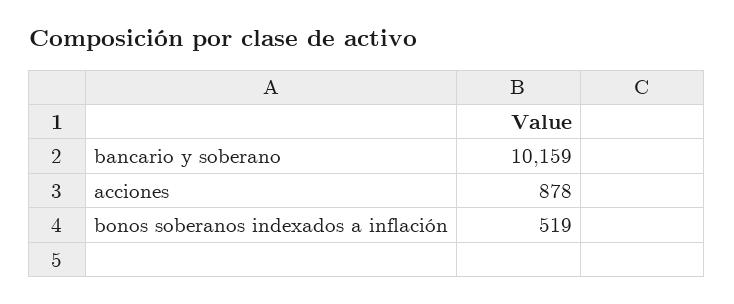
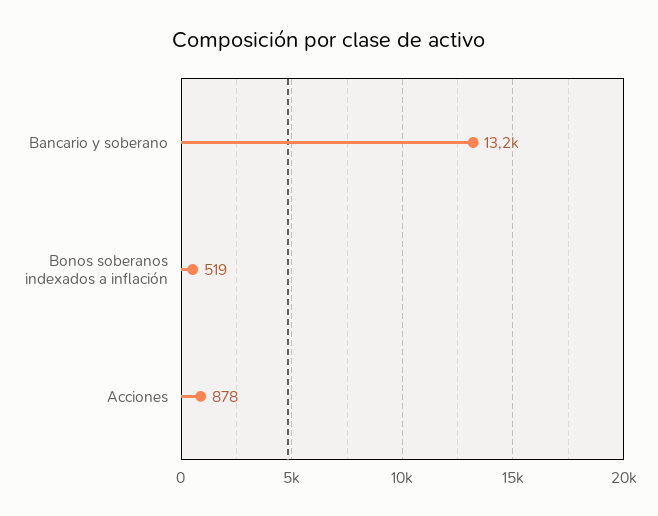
  {
-   "bancario y soberano": 10159,
+   "bancario y soberano": 13200,
    "acciones": 878,
    "bonos soberanos indexados a inflación": 519
  }

